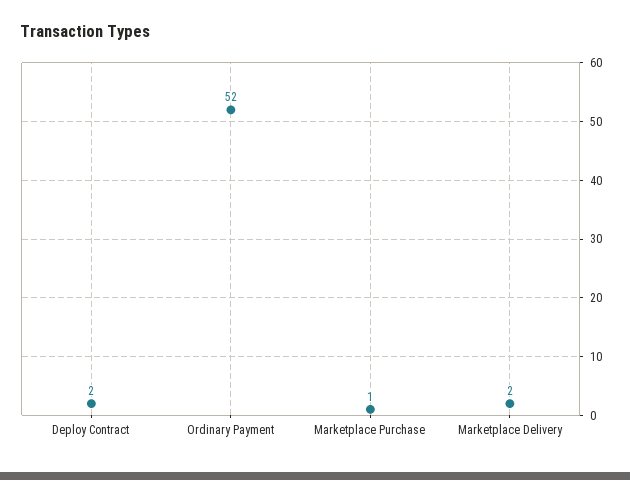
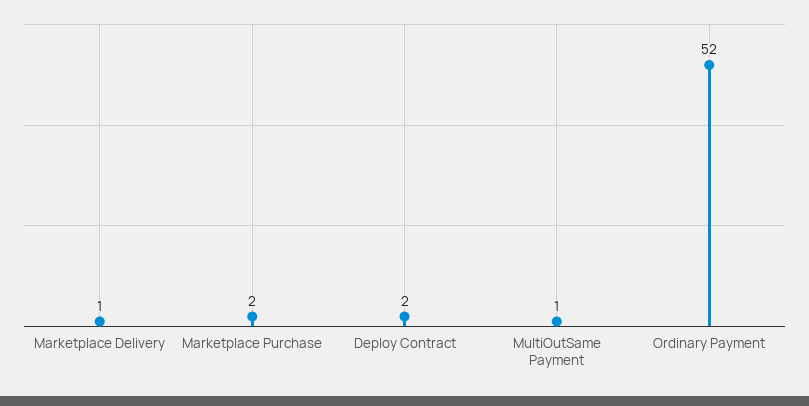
  {
    "Deploy Contract": 2,
    "Ordinary Payment": 52,
-   "Marketplace Purchase": 1,
+   "Marketplace Purchase": 2,
-   "Marketplace Delivery": 2
+   "Marketplace Delivery": 1,
+   "MultiOutSame Payment": 1
  }

